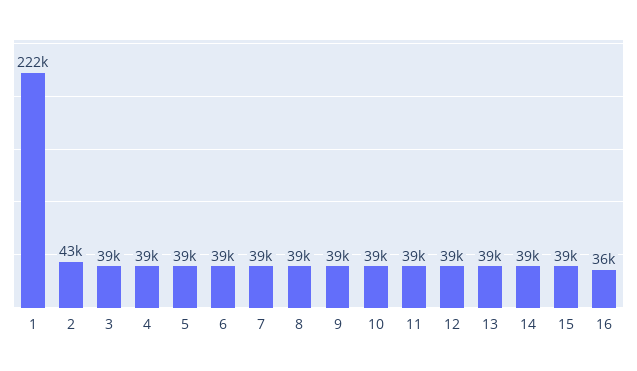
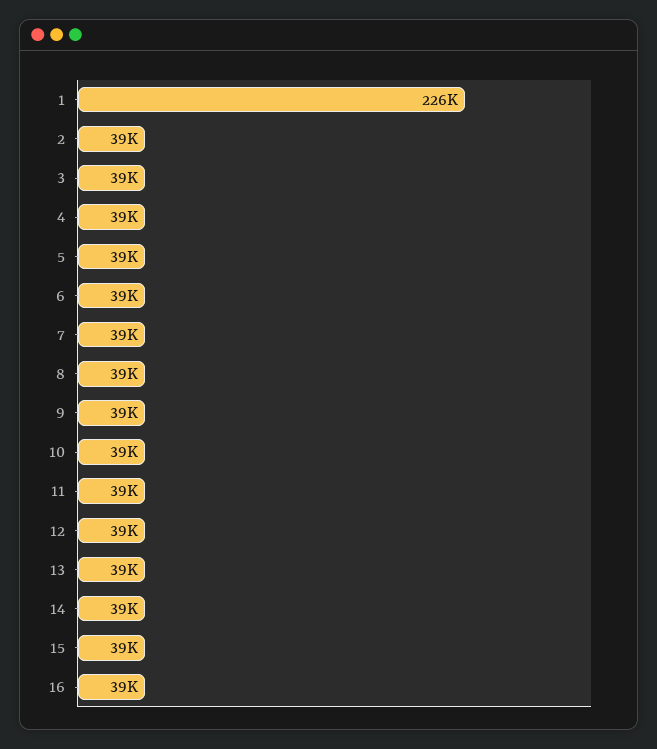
  {
-   "1": 222000,
+   "1": 226000,
-   "2": 43000,
+   "2": 39000,
    "3": 39000,
    "4": 39000,
    "5": 39000,
    "6": 39000,
    "7": 39000,
    "8": 39000,
    "9": 39000,
    "10": 39000,
    "11": 39000,
    "12": 39000,
    "13": 39000,
    "14": 39000,
    "15": 39000,
-   "16": 36000
+   "16": 39000
  }

